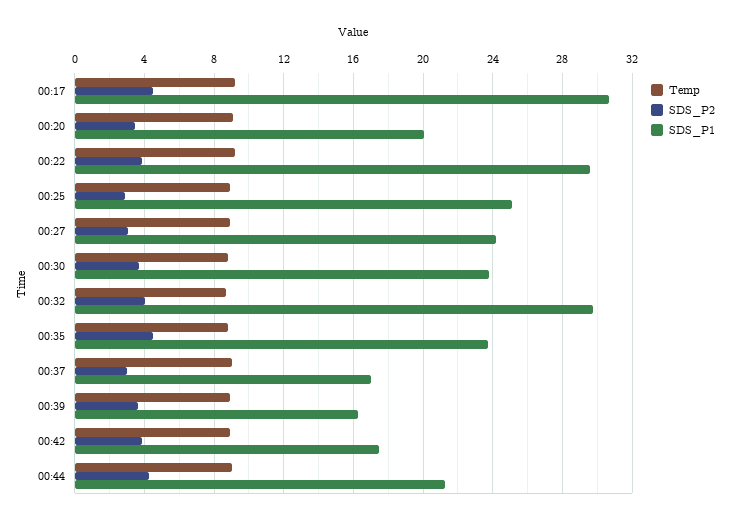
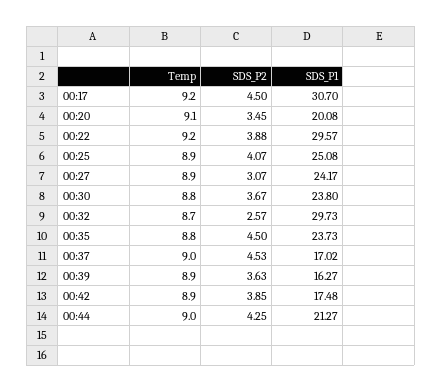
  {
    "Temp": {
      "00:17": 9.2,
      "00:20": 9.1,
      "00:22": 9.2,
      "00:25": 8.9,
      "00:27": 8.9,
      "00:30": 8.8,
      "00:32": 8.7,
      "00:35": 8.8,
      "00:37": 9,
      "00:39": 8.9,
      "00:42": 8.9,
      "00:44": 9
    },
    "SDS_P2": {
      "00:17": 4.5,
      "00:20": 3.45,
      "00:22": 3.88,
-     "00:25": 3,
+     "00:25": 4.07,
      "00:27": 3.07,
      "00:30": 3.67,
-     "00:32": 4,
+     "00:32": 2.57,
      "00:35": 4.5,
-     "00:37": 3,
+     "00:37": 4.53,
      "00:39": 3.63,
      "00:42": 3.85,
      "00:44": 4.25
    },
    "SDS_P1": {
      "00:17": 30.7,
      "00:20": 20.08,
      "00:22": 29.57,
      "00:25": 25.08,
      "00:27": 24.17,
      "00:30": 23.8,
      "00:32": 29.73,
      "00:35": 23.73,
      "00:37": 17.02,
      "00:39": 16.27,
      "00:42": 17.48,
      "00:44": 21.27
    }
  }

